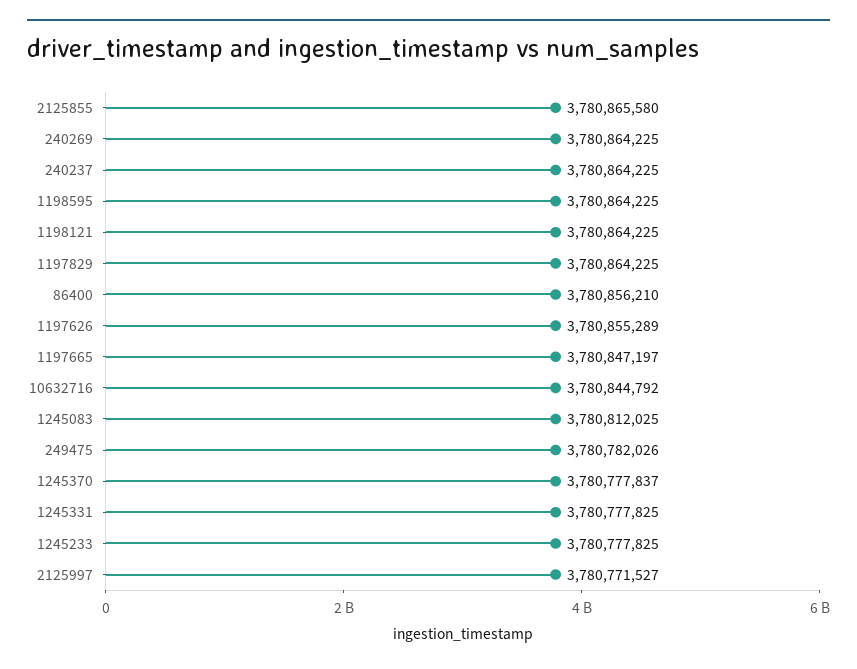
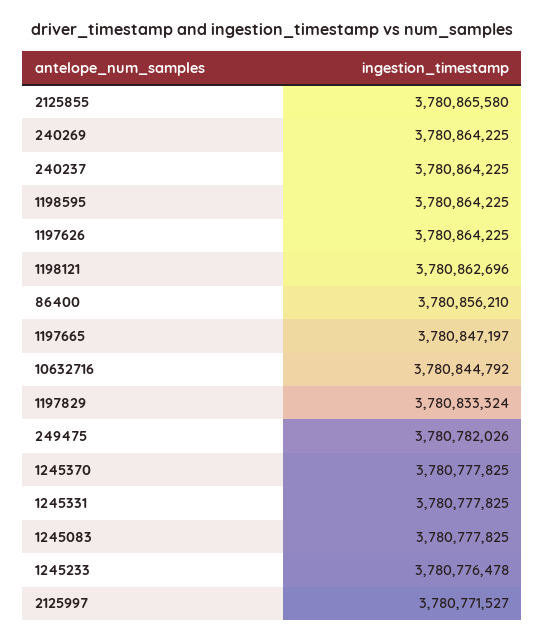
  {
    "2125855": 3780865580,
    "240269": 3780864225,
    "240237": 3780864225,
    "1198595": 3780864225,
-   "1198121": 3780864225,
+   "1198121": 3780862696,
-   "1197829": 3780864225,
+   "1197829": 3780833324,
    "86400": 3780856210,
-   "1197626": 3780855289,
+   "1197626": 3780864225,
    "1197665": 3780847197,
    "10632716": 3780844792,
-   "1245083": 3780812025,
+   "1245083": 3780777825,
    "249475": 3780782026,
-   "1245370": 3780777837,
+   "1245370": 3780777825,
    "1245331": 3780777825,
-   "1245233": 3780777825,
+   "1245233": 3780776478,
    "2125997": 3780771527
  }

